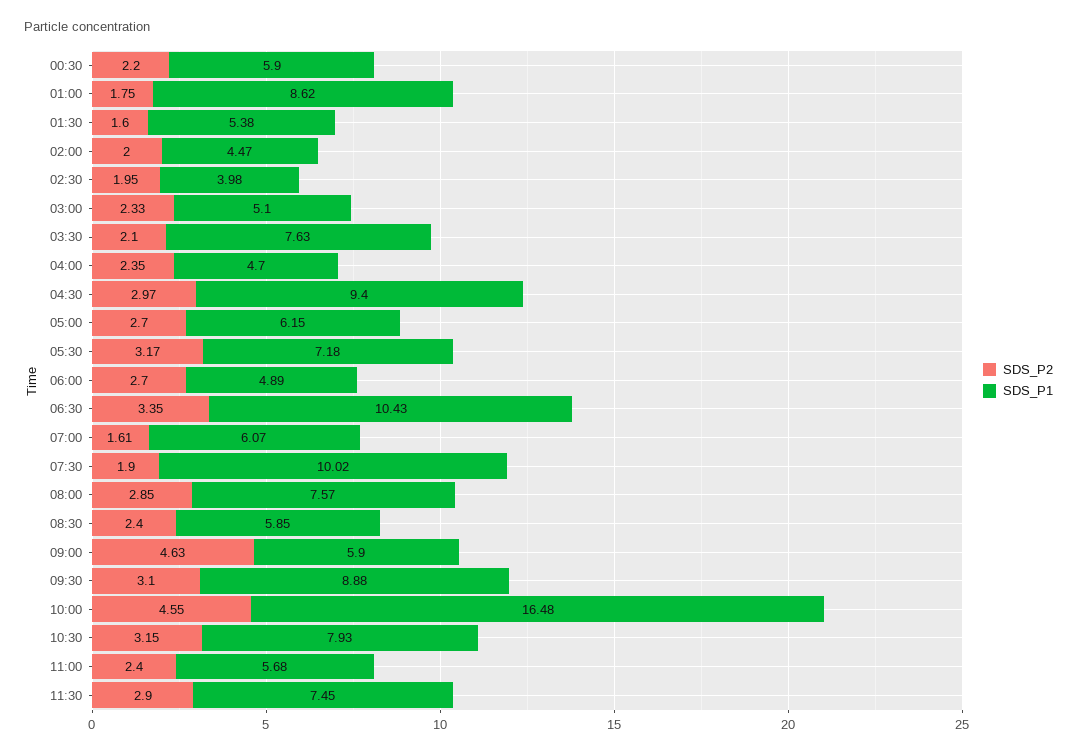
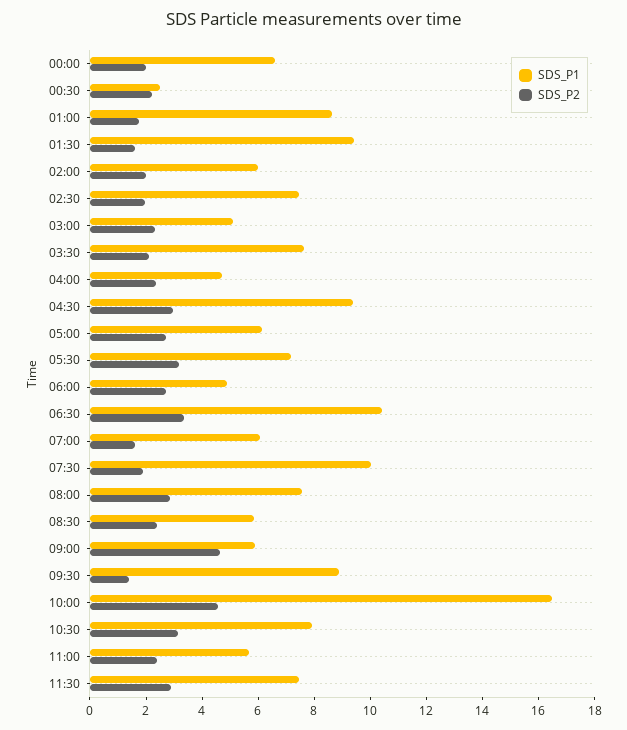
  {
    "SDS_P2": {
      "00:30": 2.2,
      "01:00": 1.75,
      "01:30": 1.6,
      "02:00": 2,
      "02:30": 1.95,
      "03:00": 2.33,
      "03:30": 2.1,
      "04:00": 2.35,
      "04:30": 2.97,
      "05:00": 2.7,
      "05:30": 3.17,
      "06:00": 2.7,
      "06:30": 3.35,
      "07:00": 1.61,
      "07:30": 1.9,
      "08:00": 2.85,
      "08:30": 2.4,
      "09:00": 4.63,
-     "09:30": 3.1,
+     "09:30": 1.5,
      "10:00": 4.55,
      "10:30": 3.15,
      "11:00": 2.4,
-     "11:30": 2.9
+     "11:30": 2.9,
+     "00:00": 2
    },
    "SDS_P1": {
-     "00:30": 5.9,
+     "00:30": 2.5,
      "01:00": 8.62,
-     "01:30": 5.38,
+     "01:30": 9.5,
-     "02:00": 4.47,
+     "02:00": 6,
-     "02:30": 3.98,
+     "02:30": 7.5,
      "03:00": 5.1,
      "03:30": 7.63,
      "04:00": 4.7,
      "04:30": 9.4,
      "05:00": 6.15,
      "05:30": 7.18,
      "06:00": 4.89,
      "06:30": 10.43,
      "07:00": 6.07,
      "07:30": 10.02,
      "08:00": 7.57,
      "08:30": 5.85,
      "09:00": 5.9,
      "09:30": 8.88,
      "10:00": 16.48,
      "10:30": 7.93,
      "11:00": 5.68,
-     "11:30": 7.45
+     "11:30": 7.45,
+     "00:00": 6.5
    }
  }

